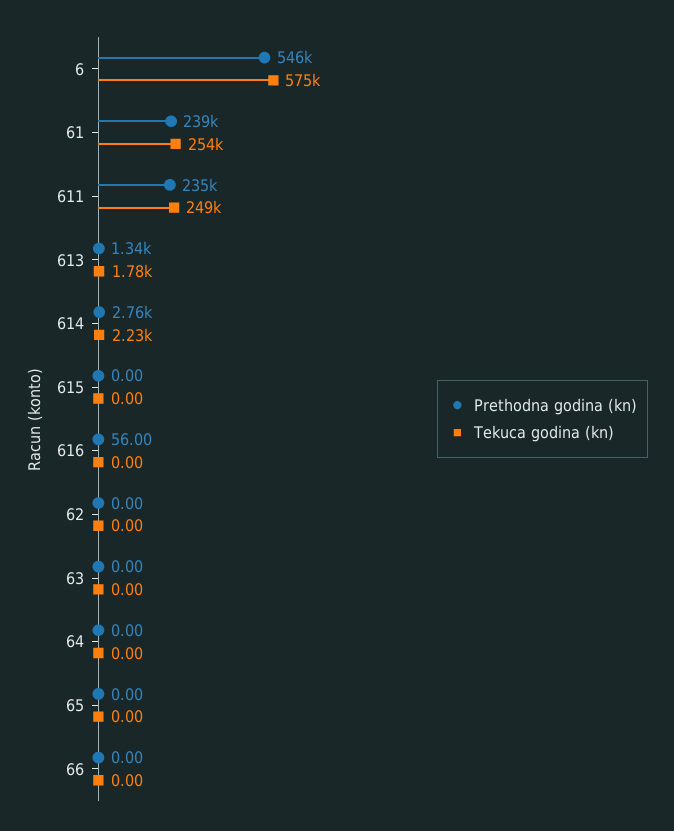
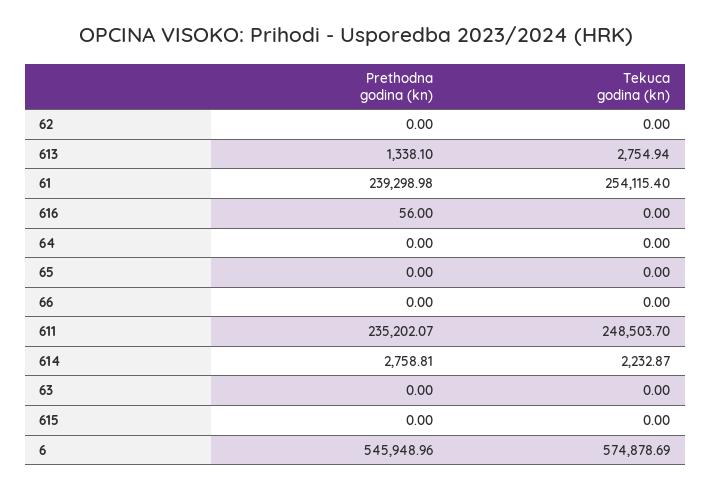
  {
    "Prethodna godina (kn)": {
      "6": 545948.96,
      "61": 239298.98,
      "611": 235202.07,
      "613": 1338.1,
      "614": 2758.81,
      "615": 0,
      "616": 56,
      "62": 0,
      "63": 0,
      "64": 0,
      "65": 0,
      "66": 0
    },
    "Tekuca godina (kn)": {
      "6": 574878.69,
      "61": 254115.4,
      "611": 248503.7,
-     "613": 1780,
+     "613": 2754.94,
      "614": 2232.87,
      "615": 0,
      "616": 0,
      "62": 0,
      "63": 0,
      "64": 0,
      "65": 0,
      "66": 0
    }
  }

